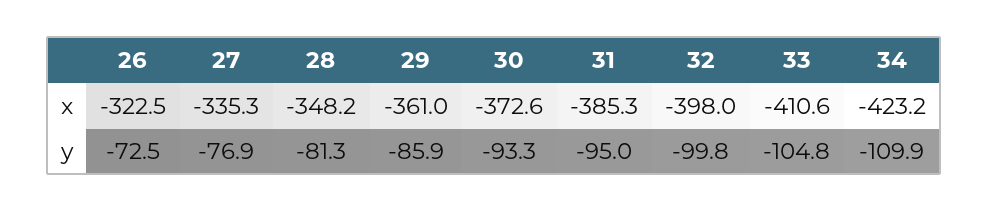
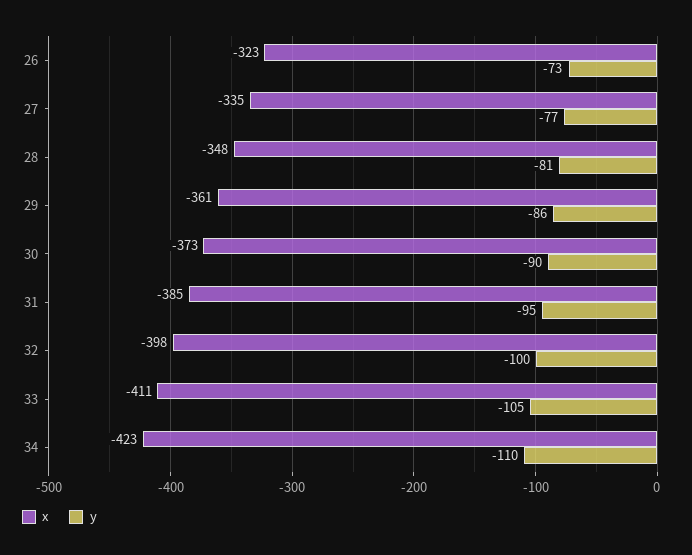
  {
    "x": {
      "26": -322.5,
      "27": -335.3,
      "28": -348.2,
      "29": -361,
      "30": -372.6,
      "31": -385.3,
      "32": -398,
      "33": -410.6,
      "34": -423.2
    },
    "y": {
      "26": -72.5,
      "27": -76.9,
      "28": -81.3,
      "29": -85.9,
-     "30": -93.3,
+     "30": -90,
      "31": -95,
      "32": -99.8,
      "33": -104.8,
      "34": -109.9
    }
  }

